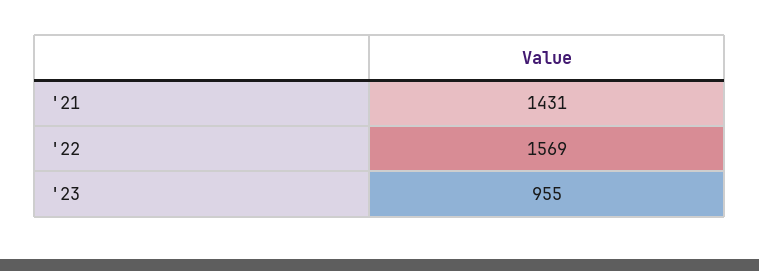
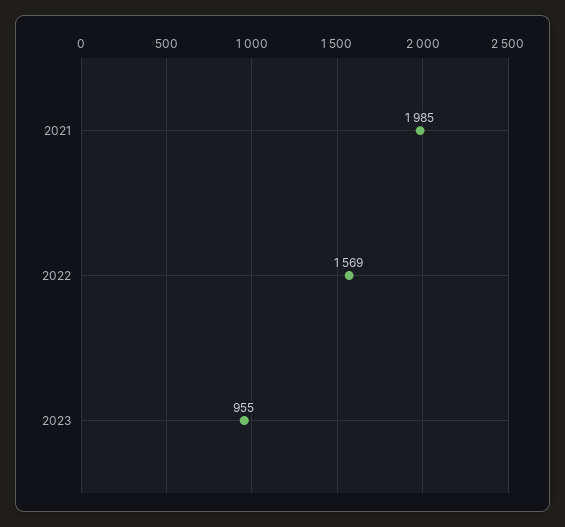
  {
-   "'21": 1431,
+   "'21": 1985,
    "'22": 1569,
    "'23": 955
  }

